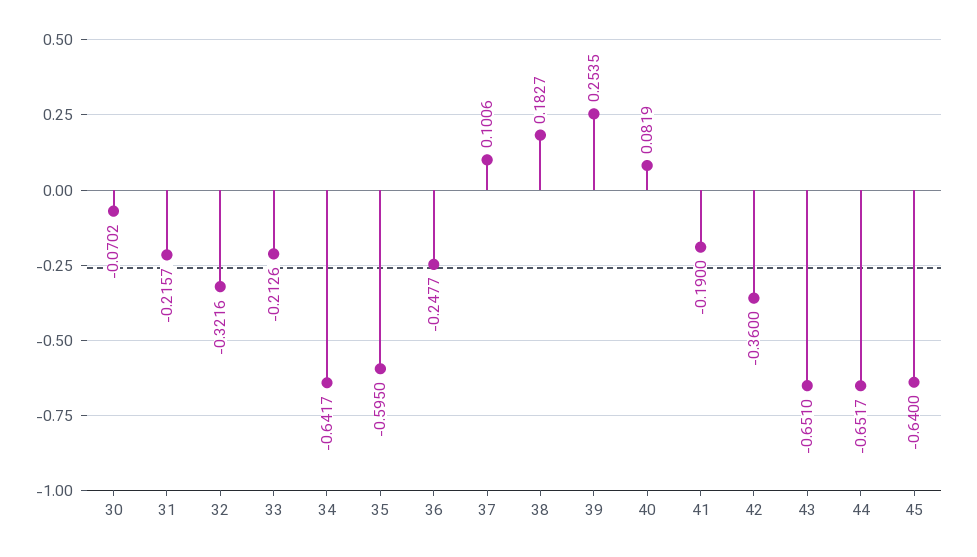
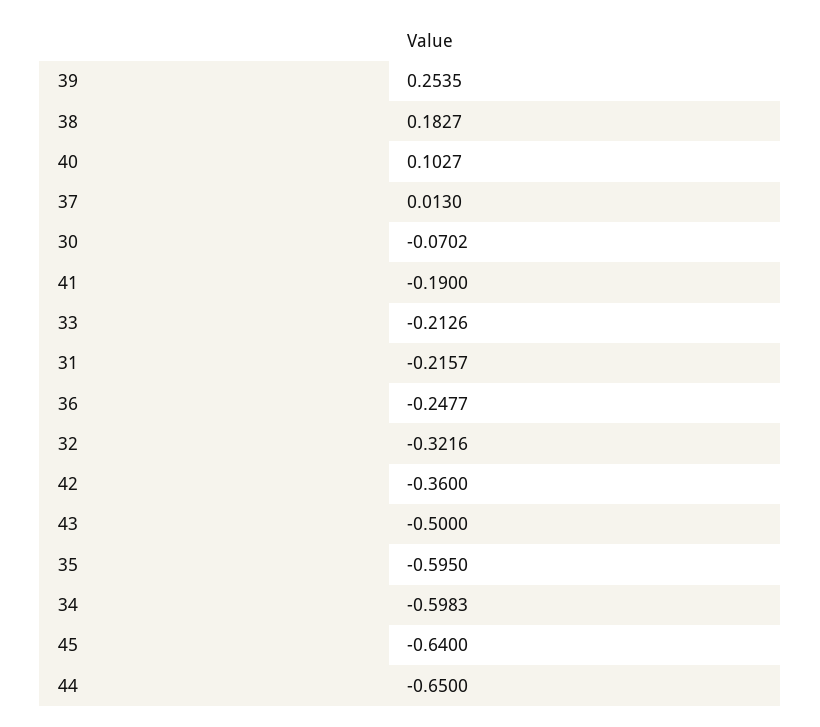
  {
    "30": -0.0702,
    "31": -0.2157,
    "32": -0.3216,
    "33": -0.2126,
-   "34": -0.6417,
+   "34": -0.5983,
    "35": -0.595,
    "36": -0.2477,
-   "37": 0.1006,
+   "37": 0.013,
    "38": 0.1827,
    "39": 0.2535,
-   "40": 0.0819,
+   "40": 0.1027,
    "41": -0.19,
    "42": -0.36,
-   "43": -0.651,
+   "43": -0.5,
-   "44": -0.6517,
+   "44": -0.65,
    "45": -0.64
  }

